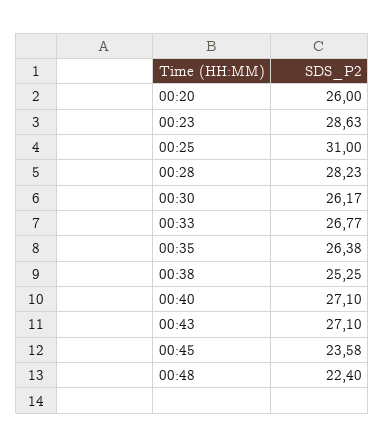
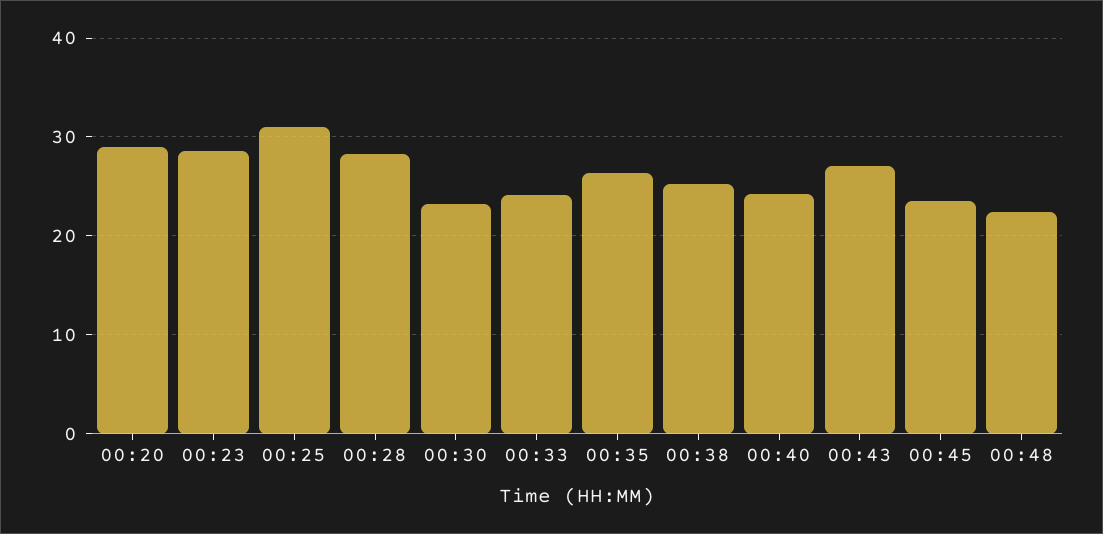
  {
-   "00:20": 26,
+   "00:20": 29,
    "00:23": 28.63,
    "00:25": 31,
    "00:28": 28.23,
-   "00:30": 26.17,
+   "00:30": 23,
-   "00:33": 26.77,
+   "00:33": 24,
    "00:35": 26.38,
    "00:38": 25.25,
-   "00:40": 27.1,
+   "00:40": 24,
    "00:43": 27.1,
    "00:45": 23.58,
    "00:48": 22.4
  }

